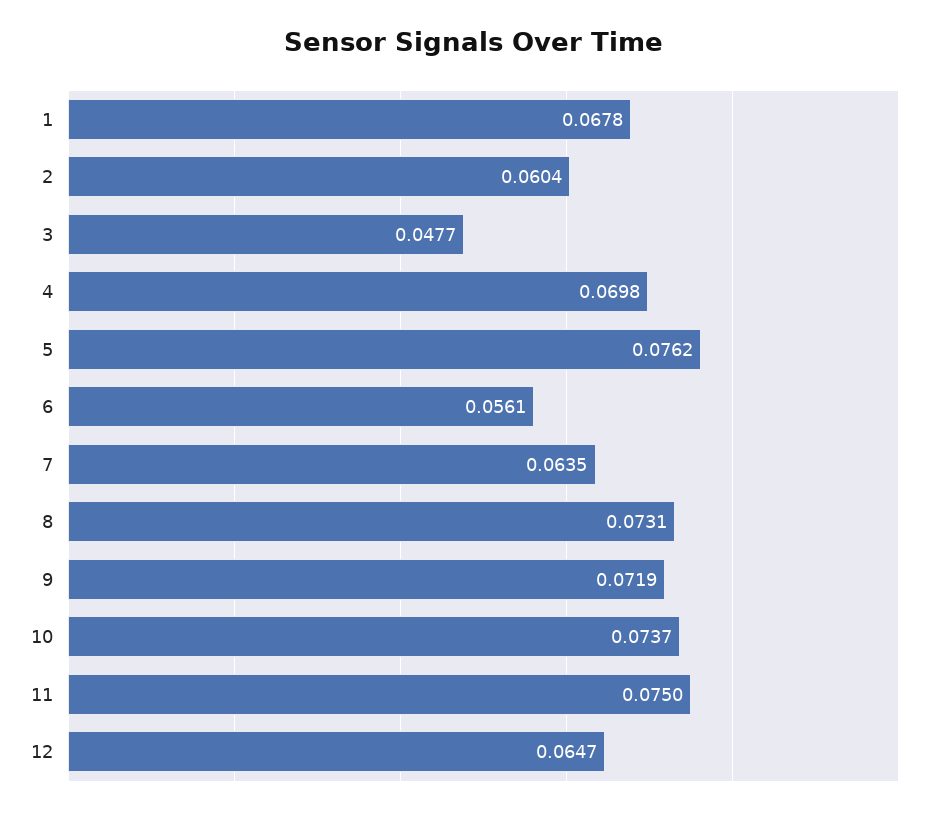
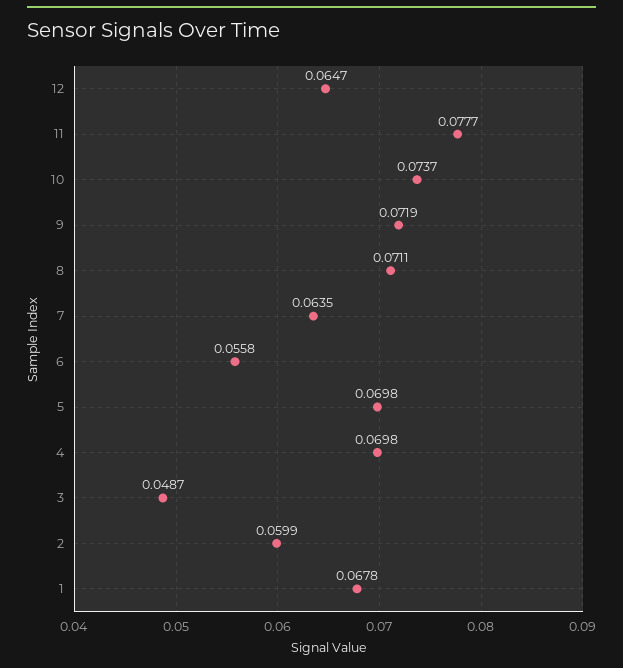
  {
    "1": 0.0678,
-   "2": 0.0604,
+   "2": 0.0599,
-   "3": 0.0477,
+   "3": 0.0487,
    "4": 0.0698,
-   "5": 0.0762,
+   "5": 0.0698,
-   "6": 0.0561,
+   "6": 0.0558,
    "7": 0.0635,
-   "8": 0.0731,
+   "8": 0.0711,
    "9": 0.0719,
    "10": 0.0737,
-   "11": 0.075,
+   "11": 0.0777,
    "12": 0.0647
  }

